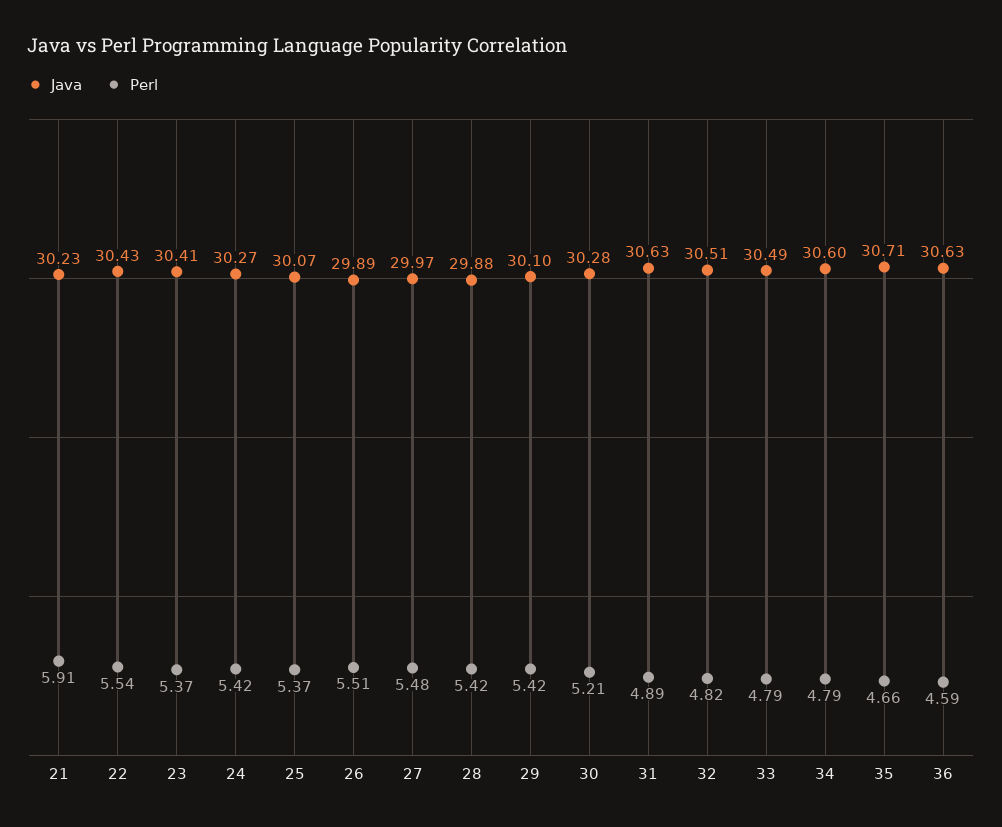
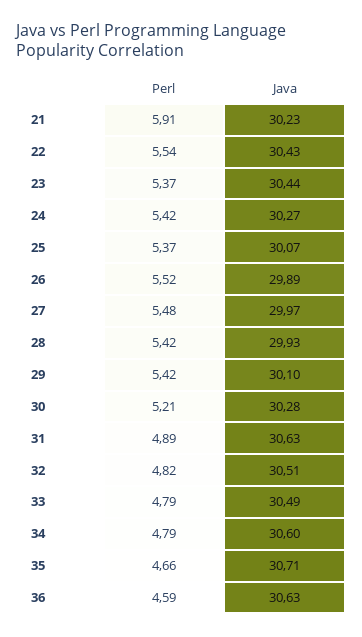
  {
    "Java": {
      "21": 30.23,
      "22": 30.43,
-     "23": 30.41,
+     "23": 30.44,
      "24": 30.27,
      "25": 30.07,
      "26": 29.89,
      "27": 29.97,
-     "28": 29.88,
+     "28": 29.93,
      "29": 30.1,
      "30": 30.28,
      "31": 30.63,
      "32": 30.51,
      "33": 30.49,
      "34": 30.6,
      "35": 30.71,
      "36": 30.63
    },
    "Perl": {
      "21": 5.91,
      "22": 5.54,
      "23": 5.37,
      "24": 5.42,
      "25": 5.37,
-     "26": 5.51,
+     "26": 5.52,
      "27": 5.48,
      "28": 5.42,
      "29": 5.42,
      "30": 5.21,
      "31": 4.89,
      "32": 4.82,
      "33": 4.79,
      "34": 4.79,
      "35": 4.66,
      "36": 4.59
    }
  }

